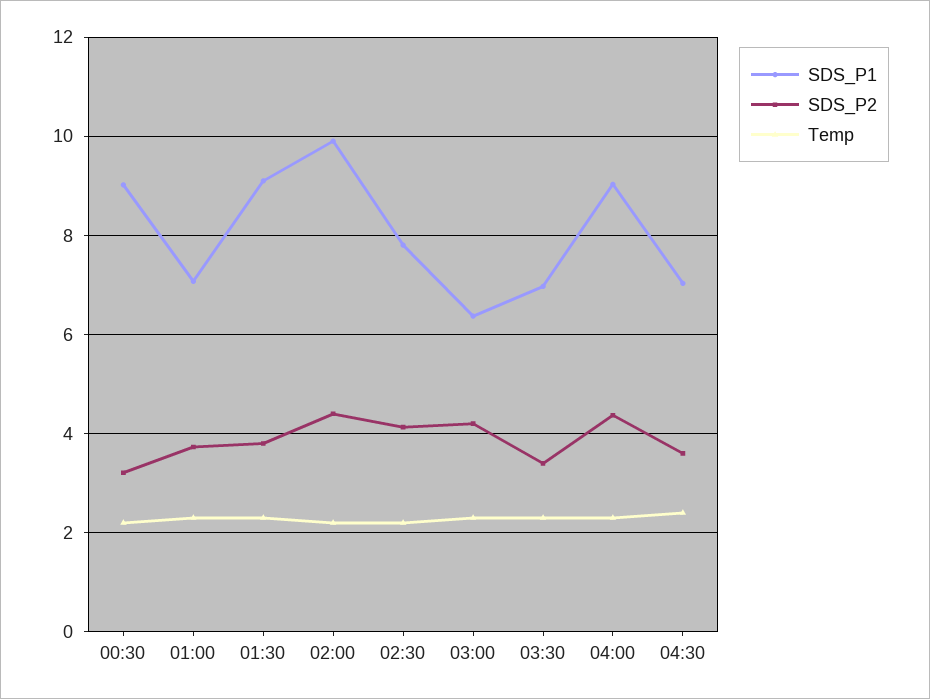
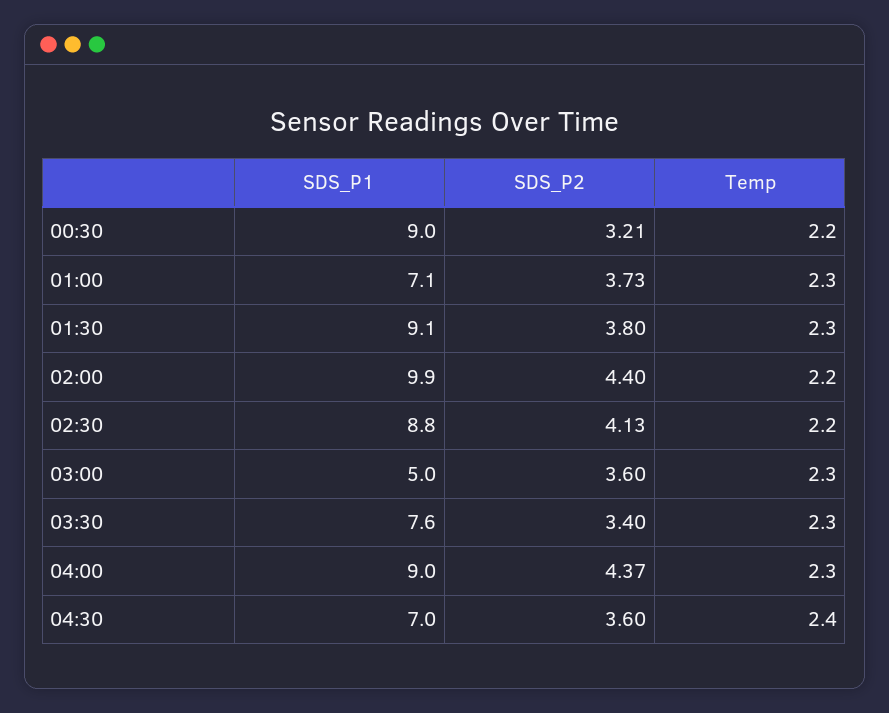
  {
    "SDS_P1": {
      "00:30": 9,
      "01:00": 7.1,
      "01:30": 9.1,
      "02:00": 9.9,
-     "02:30": 7.8,
+     "02:30": 8.8,
-     "03:00": 6.4,
+     "03:00": 5,
-     "03:30": 7,
+     "03:30": 7.6,
      "04:00": 9,
      "04:30": 7
    },
    "SDS_P2": {
      "00:30": 3.21,
      "01:00": 3.73,
      "01:30": 3.8,
      "02:00": 4.4,
      "02:30": 4.13,
-     "03:00": 4.2,
+     "03:00": 3.6,
      "03:30": 3.4,
      "04:00": 4.37,
      "04:30": 3.6
    },
    "Temp": {
      "00:30": 2.2,
      "01:00": 2.3,
      "01:30": 2.3,
      "02:00": 2.2,
      "02:30": 2.2,
      "03:00": 2.3,
      "03:30": 2.3,
      "04:00": 2.3,
      "04:30": 2.4
    }
  }

